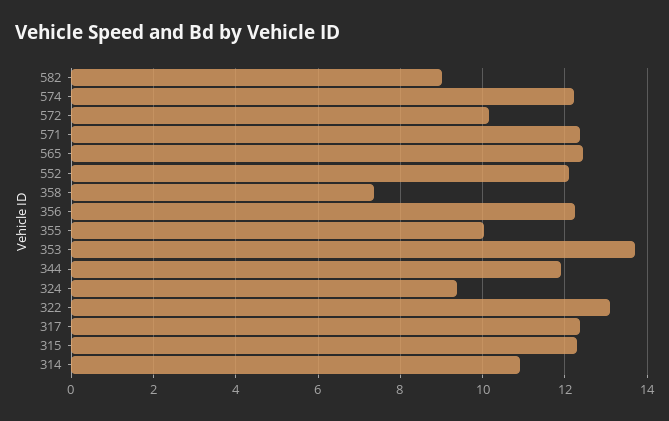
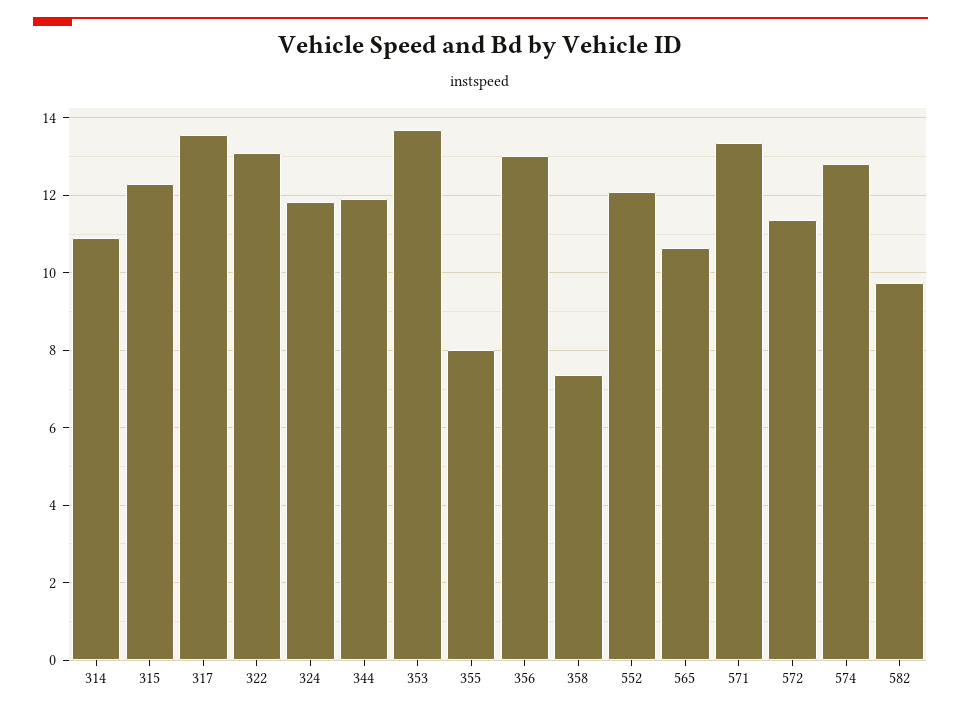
  {
-   "582": 9,
+   "582": 9.8,
-   "574": 12.2,
+   "574": 12.8,
-   "572": 10.2,
+   "572": 11.4,
-   "571": 12.4,
+   "571": 13.4,
-   "565": 12.4,
+   "565": 10.6,
    "552": 12.2,
    "358": 7.4,
-   "356": 12.2,
+   "356": 13,
-   "355": 10,
+   "355": 8,
    "353": 13.8,
    "344": 12,
-   "324": 9.4,
+   "324": 11.8,
    "322": 13.2,
-   "317": 12.4,
+   "317": 13.6,
    "315": 12.4,
    "314": 11
  }

